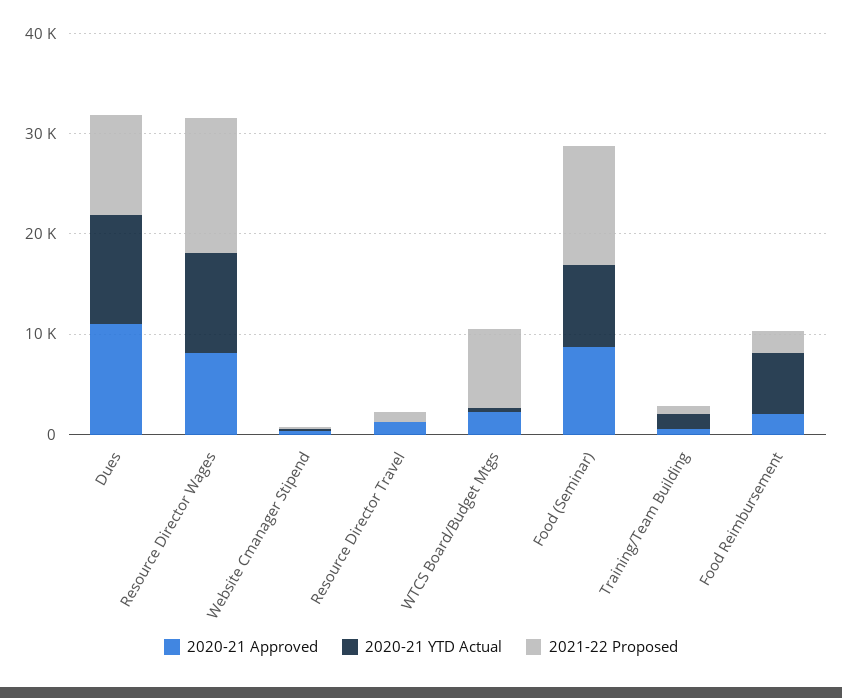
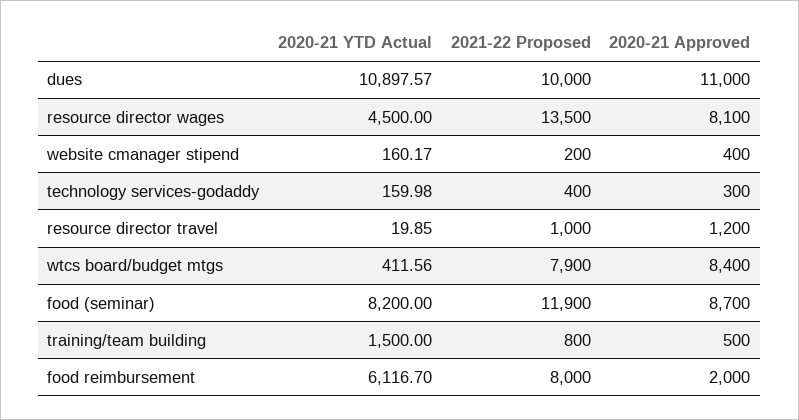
  {
    "2020-21 Approved": {
      "Dues": 11000,
      "Resource Director Wages": 8100,
      "Website Cmanager Stipend": 400,
      "Resource Director Travel": 1200,
-     "WTCS Board/Budget Mtgs": 2000,
+     "WTCS Board/Budget Mtgs": 8400,
      "Food (Seminar)": 8700,
      "Training/Team Building": 500,
-     "Food Reimbursement": 2000
+     "Food Reimbursement": 2000,
+     "technology services-godaddy": 300
    },
    "2020-21 YTD Actual": {
      "Dues": 10897.57,
-     "Resource Director Wages": 10000,
+     "Resource Director Wages": 4500,
      "Website Cmanager Stipend": 160.17,
      "Resource Director Travel": 19.85,
      "WTCS Board/Budget Mtgs": 411.56,
      "Food (Seminar)": 8200,
      "Training/Team Building": 1500,
-     "Food Reimbursement": 6116.7
+     "Food Reimbursement": 6116.7,
+     "technology services-godaddy": 159.98
    },
    "2021-22 Proposed": {
      "Dues": 10000,
      "Resource Director Wages": 13500,
      "Website Cmanager Stipend": 200,
      "Resource Director Travel": 1000,
      "WTCS Board/Budget Mtgs": 7900,
      "Food (Seminar)": 11900,
      "Training/Team Building": 800,
-     "Food Reimbursement": 2000
+     "Food Reimbursement": 8000,
+     "technology services-godaddy": 400
    }
  }

